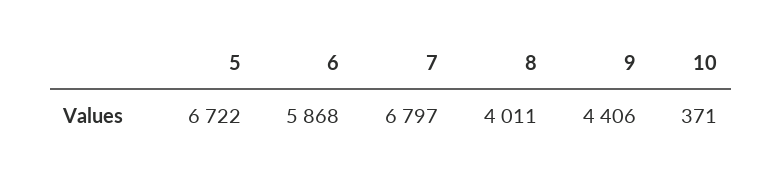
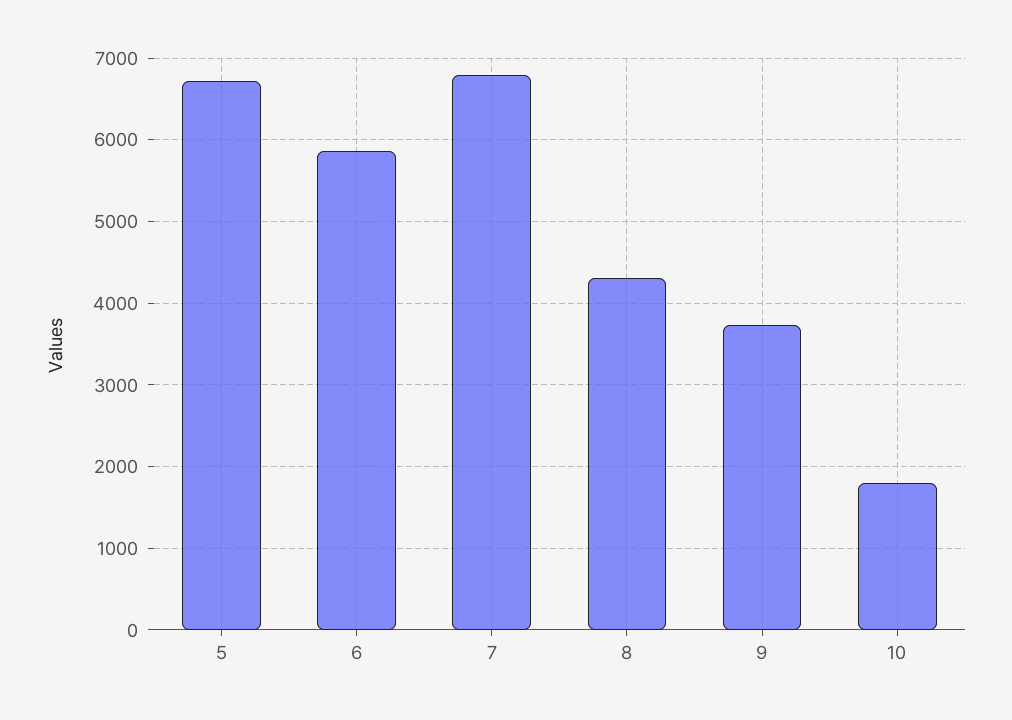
  {
    "5": 6722,
    "6": 5868,
    "7": 6797,
-   "8": 4011,
+   "8": 4300,
-   "9": 4406,
+   "9": 3700,
-   "10": 371
+   "10": 1800
  }

